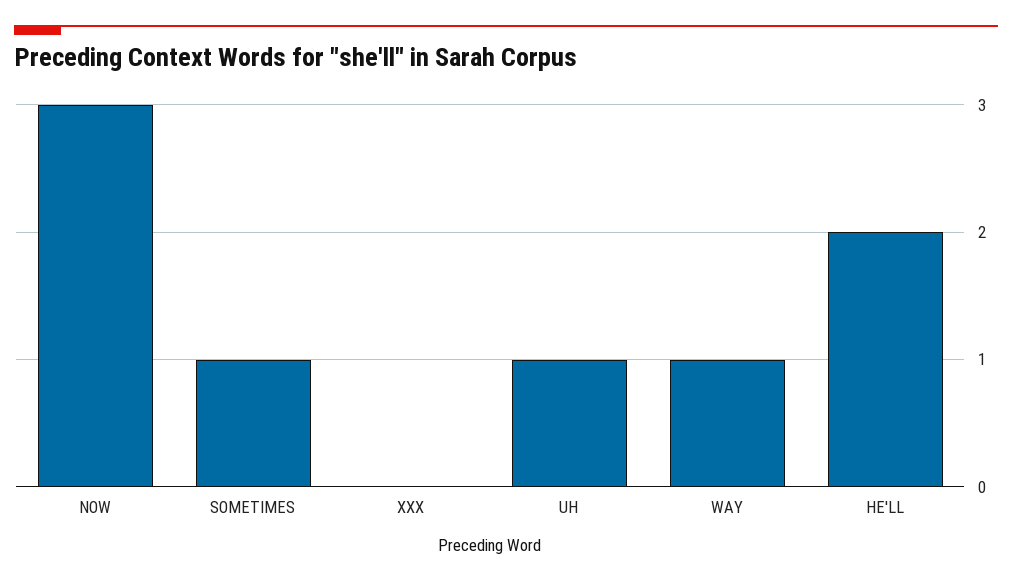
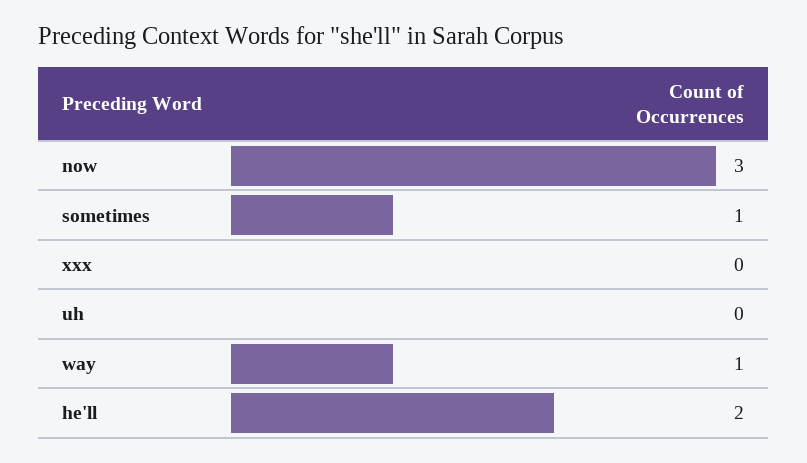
  {
    "NOW": 3,
    "SOMETIMES": 1,
    "XXX": 0,
-   "UH": 1,
+   "UH": 0,
    "WAY": 1,
    "HE'LL": 2
  }

